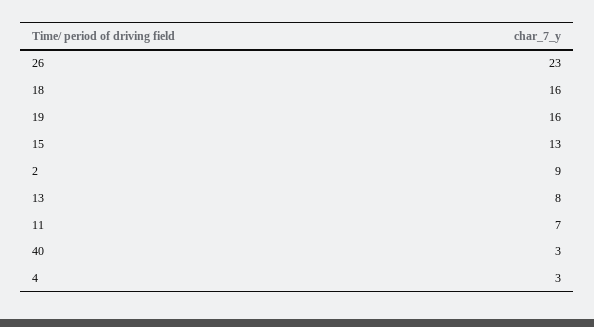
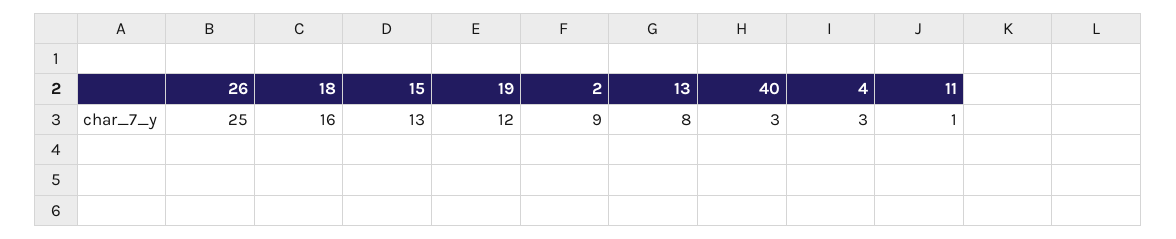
  {
-   "26": 23,
+   "26": 25,
    "18": 16,
-   "19": 16,
+   "19": 12,
    "15": 13,
    "2": 9,
    "13": 8,
-   "11": 7,
+   "11": 1,
    "40": 3,
    "4": 3
  }

